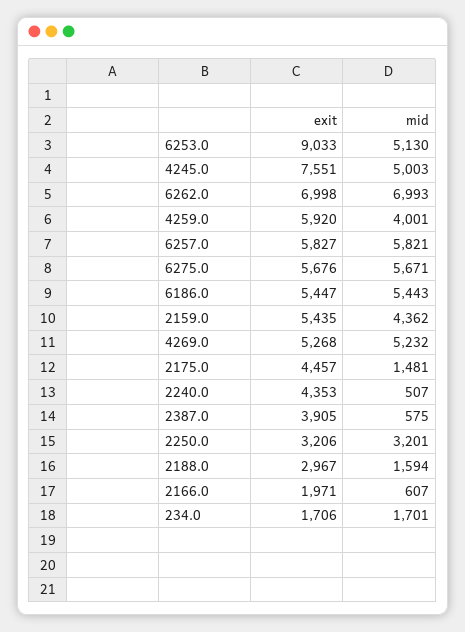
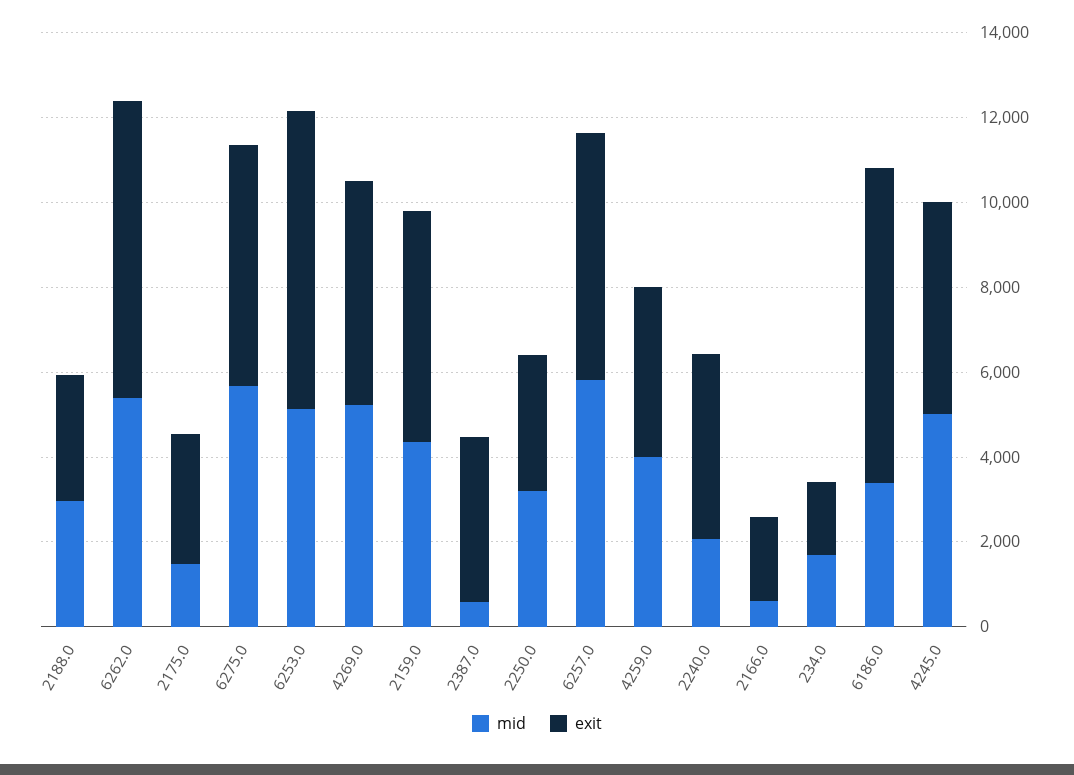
  {
    "exit": {
-     "6253.0": 9033,
+     "6253.0": 7000,
-     "4245.0": 7551,
+     "4245.0": 5000,
      "6262.0": 6998,
-     "4259.0": 5920,
+     "4259.0": 4000,
      "6257.0": 5827,
      "6275.0": 5676,
-     "6186.0": 5447,
+     "6186.0": 7500,
      "2159.0": 5435,
      "4269.0": 5268,
-     "2175.0": 4457,
+     "2175.0": 3000,
      "2240.0": 4353,
      "2387.0": 3905,
      "2250.0": 3206,
      "2188.0": 2967,
      "2166.0": 1971,
      "234.0": 1706
    },
    "mid": {
      "6253.0": 5130,
      "4245.0": 5003,
-     "6262.0": 6993,
+     "6262.0": 5500,
      "4259.0": 4001,
      "6257.0": 5821,
      "6275.0": 5671,
-     "6186.0": 5443,
+     "6186.0": 3500,
      "2159.0": 4362,
      "4269.0": 5232,
      "2175.0": 1481,
-     "2240.0": 507,
+     "2240.0": 2000,
      "2387.0": 575,
      "2250.0": 3201,
-     "2188.0": 1594,
+     "2188.0": 3000,
      "2166.0": 607,
      "234.0": 1701
    }
  }

